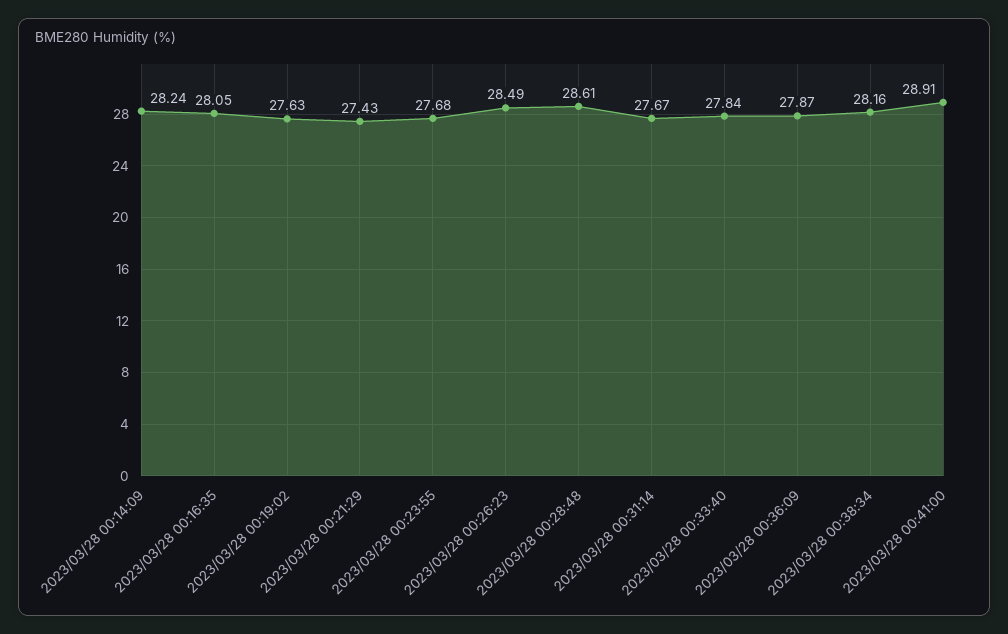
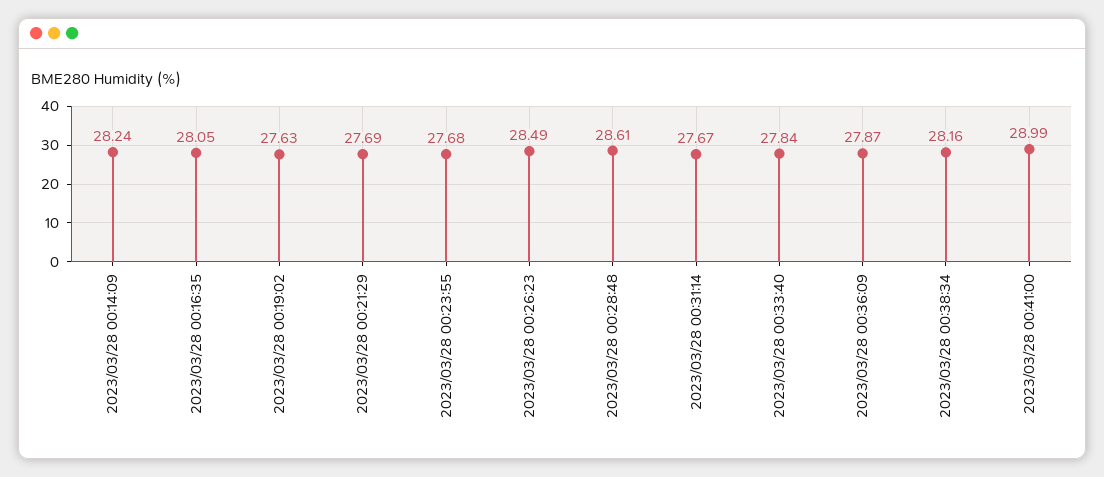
  {
    "2023/03/28 00:14:09": 28.24,
    "2023/03/28 00:16:35": 28.05,
    "2023/03/28 00:19:02": 27.63,
-   "2023/03/28 00:21:29": 27.43,
+   "2023/03/28 00:21:29": 27.69,
    "2023/03/28 00:23:55": 27.68,
    "2023/03/28 00:26:23": 28.49,
    "2023/03/28 00:28:48": 28.61,
    "2023/03/28 00:31:14": 27.67,
    "2023/03/28 00:33:40": 27.84,
    "2023/03/28 00:36:09": 27.87,
    "2023/03/28 00:38:34": 28.16,
-   "2023/03/28 00:41:00": 28.91
+   "2023/03/28 00:41:00": 28.99
  }

